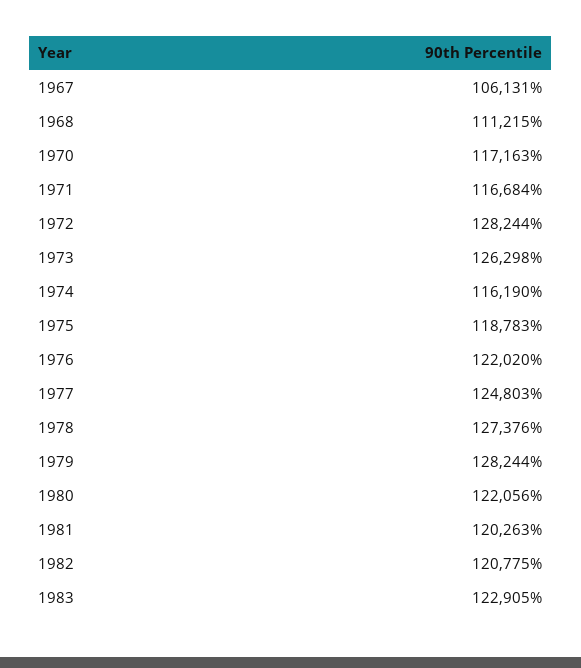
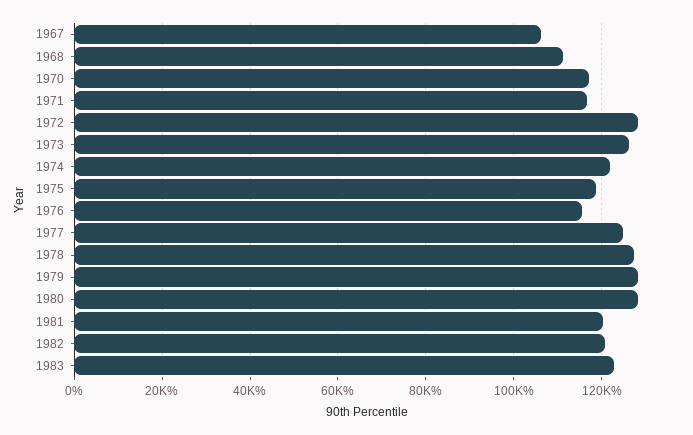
  {
    "1967": 106131,
    "1968": 111215,
    "1970": 117163,
    "1971": 116684,
    "1972": 128244,
    "1973": 126298,
-   "1974": 116190,
+   "1974": 122000,
    "1975": 118783,
-   "1976": 122020,
+   "1976": 116000,
    "1977": 124803,
    "1978": 127376,
    "1979": 128244,
-   "1980": 122056,
+   "1980": 128000,
    "1981": 120263,
    "1982": 120775,
    "1983": 122905
  }

